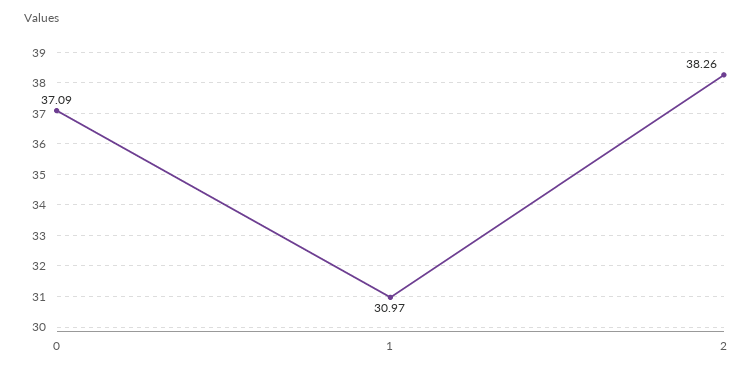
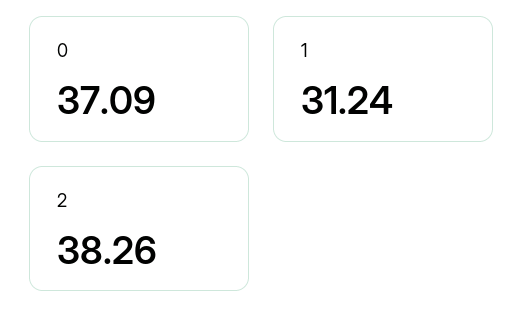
  {
    "0": 37.09,
-   "1": 30.97,
+   "1": 31.24,
    "2": 38.26
  }

